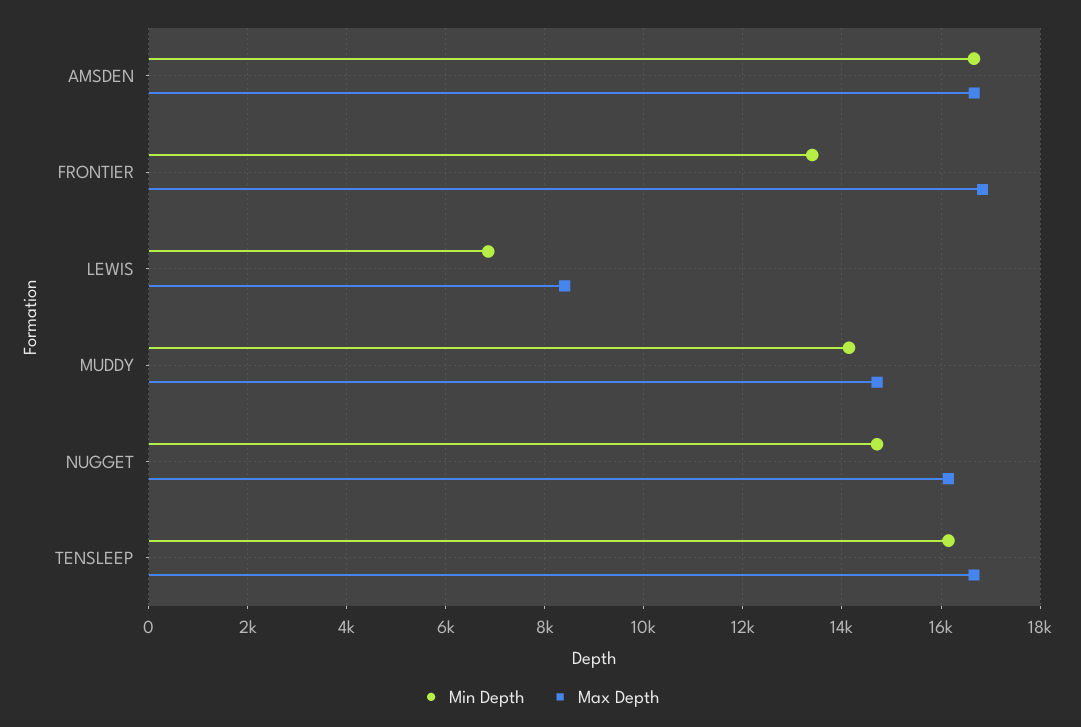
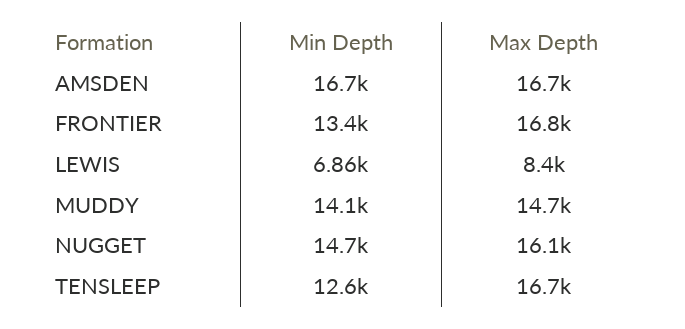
  {
    "Min Depth": {
      "AMSDEN": 16700,
      "FRONTIER": 13400,
      "LEWIS": 6860,
      "MUDDY": 14100,
      "NUGGET": 14700,
-     "TENSLEEP": 16200
+     "TENSLEEP": 12600
    },
    "Max Depth": {
      "AMSDEN": 16700,
      "FRONTIER": 16800,
      "LEWIS": 8400,
      "MUDDY": 14700,
      "NUGGET": 16100,
      "TENSLEEP": 16700
    }
  }

